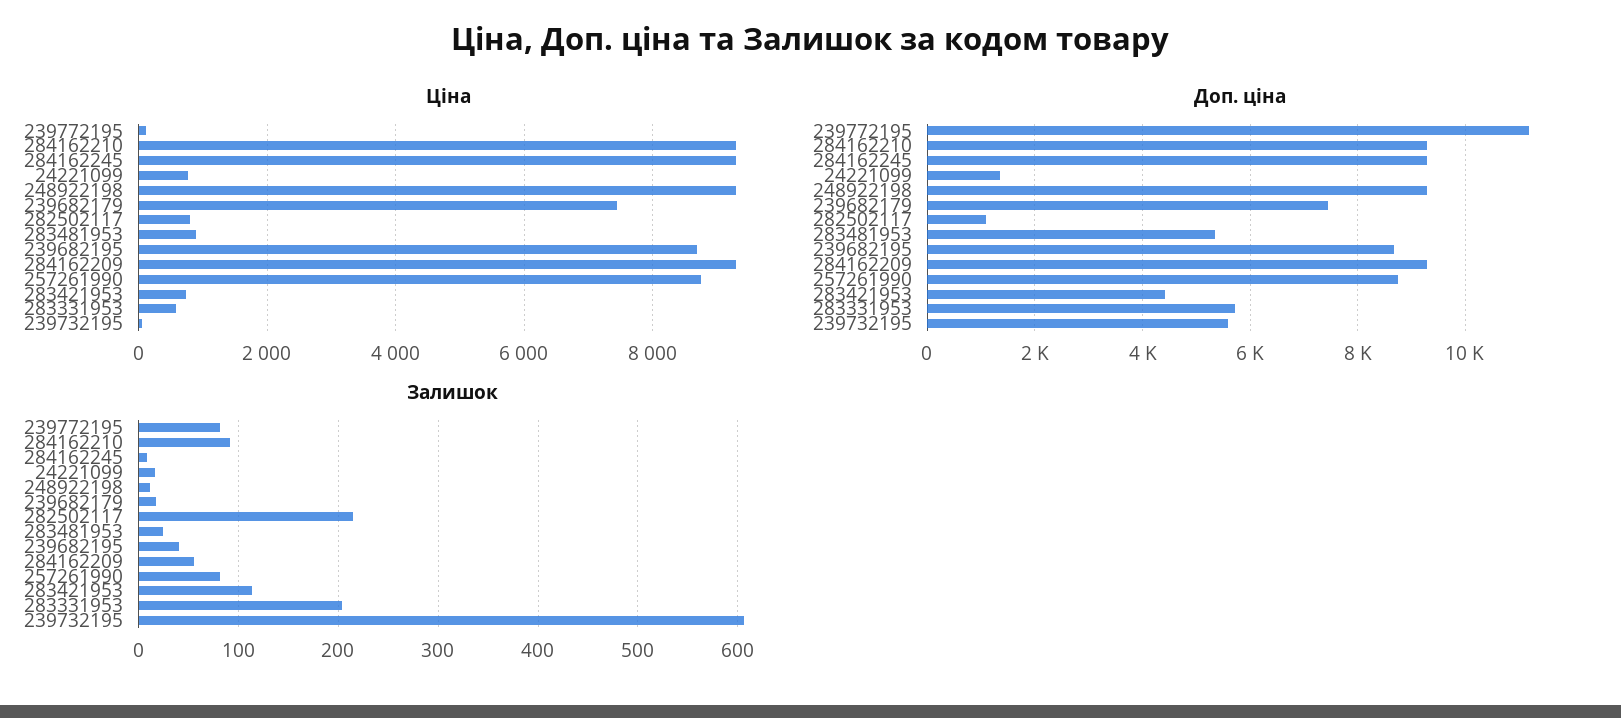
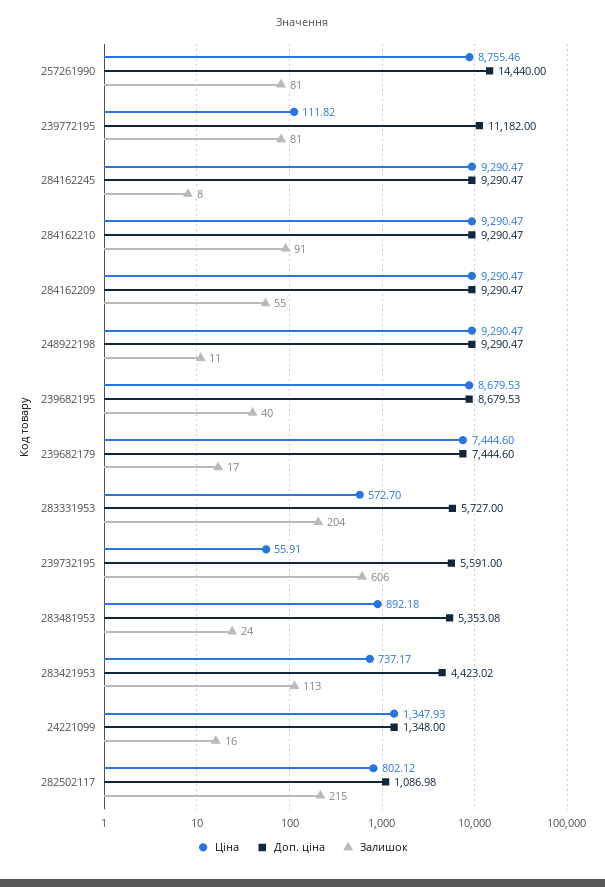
  {
    "Ціна": {
      "239772195": 111.82,
      "284162210": 9290.47,
      "284162245": 9290.47,
-     "24221099": 800,
+     "24221099": 1347.93,
      "248922198": 9290.47,
      "239682179": 7444.6,
      "282502117": 802.12,
      "283481953": 892.18,
      "239682195": 8679.53,
      "284162209": 9290.47,
      "257261990": 8755.46,
      "283421953": 737.17,
      "283331953": 572.7,
      "239732195": 55.91
    },
    "Доп. ціна": {
      "239772195": 11182,
      "284162210": 9290.47,
      "284162245": 9290.47,
      "24221099": 1348,
      "248922198": 9290.47,
      "239682179": 7444.6,
      "282502117": 1086.98,
      "283481953": 5353.08,
      "239682195": 8679.53,
      "284162209": 9290.47,
-     "257261990": 8800,
+     "257261990": 14440,
      "283421953": 4423.02,
      "283331953": 5727,
      "239732195": 5591
    },
    "Залишок": {
      "239772195": 81,
      "284162210": 91,
      "284162245": 8,
      "24221099": 16,
      "248922198": 11,
      "239682179": 17,
      "282502117": 215,
      "283481953": 24,
      "239682195": 40,
      "284162209": 55,
      "257261990": 81,
      "283421953": 113,
      "283331953": 204,
      "239732195": 606
    }
  }

